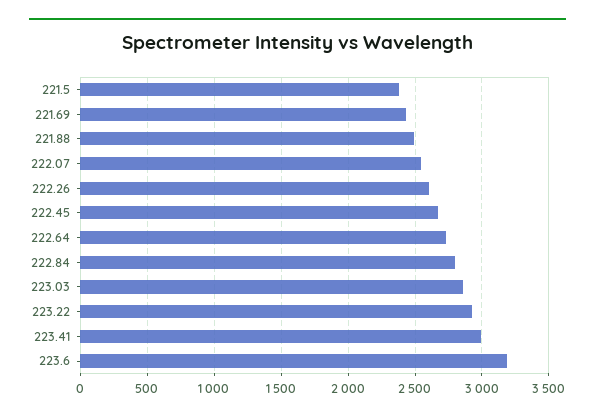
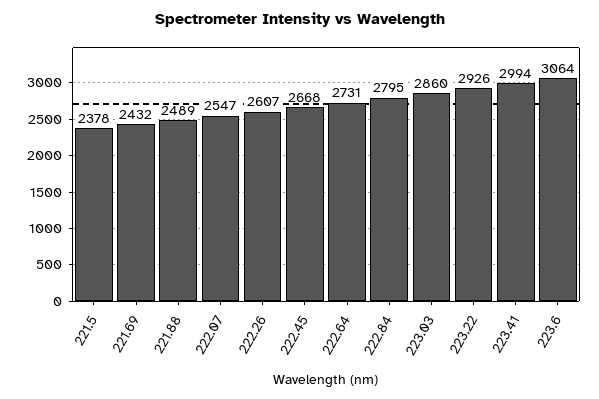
  {
    "221.5": 2378,
    "221.69": 2432,
    "221.88": 2489,
    "222.07": 2547,
    "222.26": 2607,
    "222.45": 2668,
    "222.64": 2731,
    "222.84": 2795,
    "223.03": 2860,
    "223.22": 2926,
    "223.41": 2994,
-   "223.6": 3200
+   "223.6": 3064
  }

